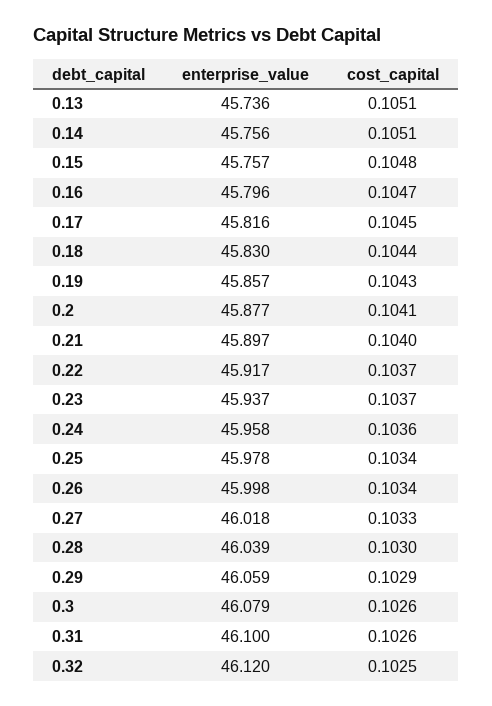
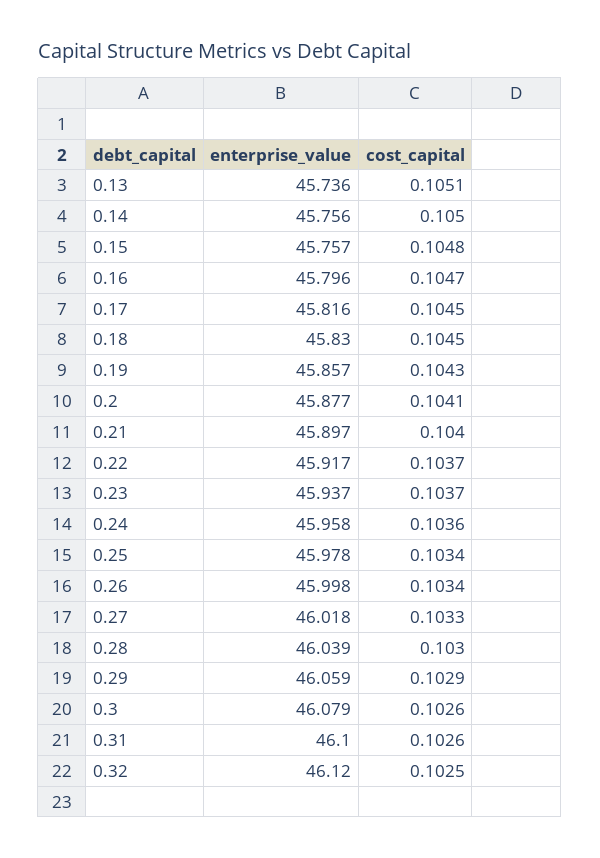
  {
    "enterprise_value": {
      "0.13": 45.736,
      "0.14": 45.756,
      "0.15": 45.757,
      "0.16": 45.796,
      "0.17": 45.816,
      "0.18": 45.83,
      "0.19": 45.857,
      "0.2": 45.877,
      "0.21": 45.897,
      "0.22": 45.917,
      "0.23": 45.937,
      "0.24": 45.958,
      "0.25": 45.978,
      "0.26": 45.998,
      "0.27": 46.018,
      "0.28": 46.039,
      "0.29": 46.059,
      "0.3": 46.079,
      "0.31": 46.1,
      "0.32": 46.12
    },
    "cost_capital": {
      "0.13": 0.1051,
-     "0.14": 0.1051,
+     "0.14": 0.105,
      "0.15": 0.1048,
      "0.16": 0.1047,
      "0.17": 0.1045,
-     "0.18": 0.1044,
+     "0.18": 0.1045,
      "0.19": 0.1043,
      "0.2": 0.1041,
      "0.21": 0.104,
      "0.22": 0.1037,
      "0.23": 0.1037,
      "0.24": 0.1036,
      "0.25": 0.1034,
      "0.26": 0.1034,
      "0.27": 0.1033,
      "0.28": 0.103,
      "0.29": 0.1029,
      "0.3": 0.1026,
      "0.31": 0.1026,
      "0.32": 0.1025
    }
  }

